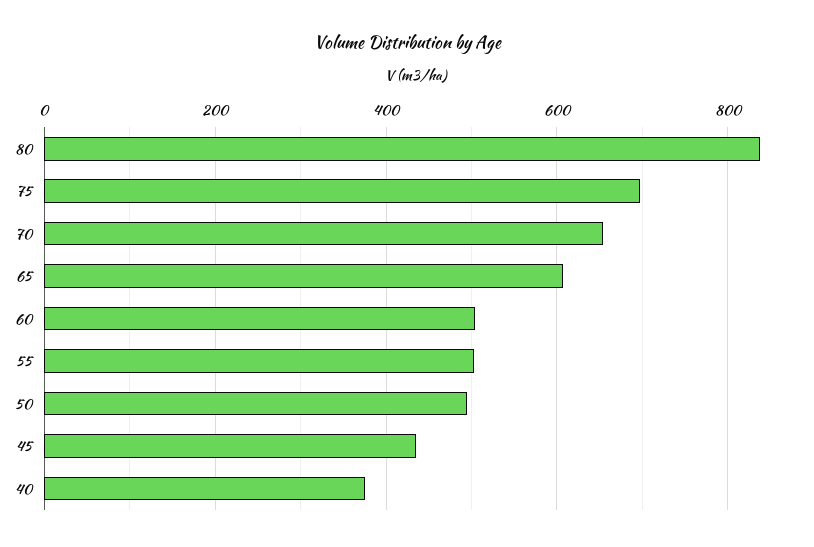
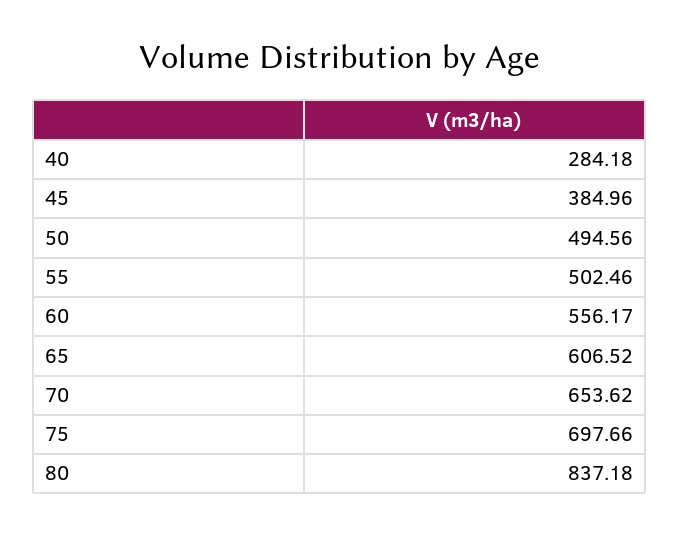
  {
    "80": 837.18,
    "75": 697.66,
    "70": 653.62,
    "65": 606.52,
-   "60": 500,
+   "60": 556.17,
    "55": 502.46,
    "50": 494.56,
-   "45": 440,
+   "45": 384.96,
-   "40": 380
+   "40": 284.18
  }

